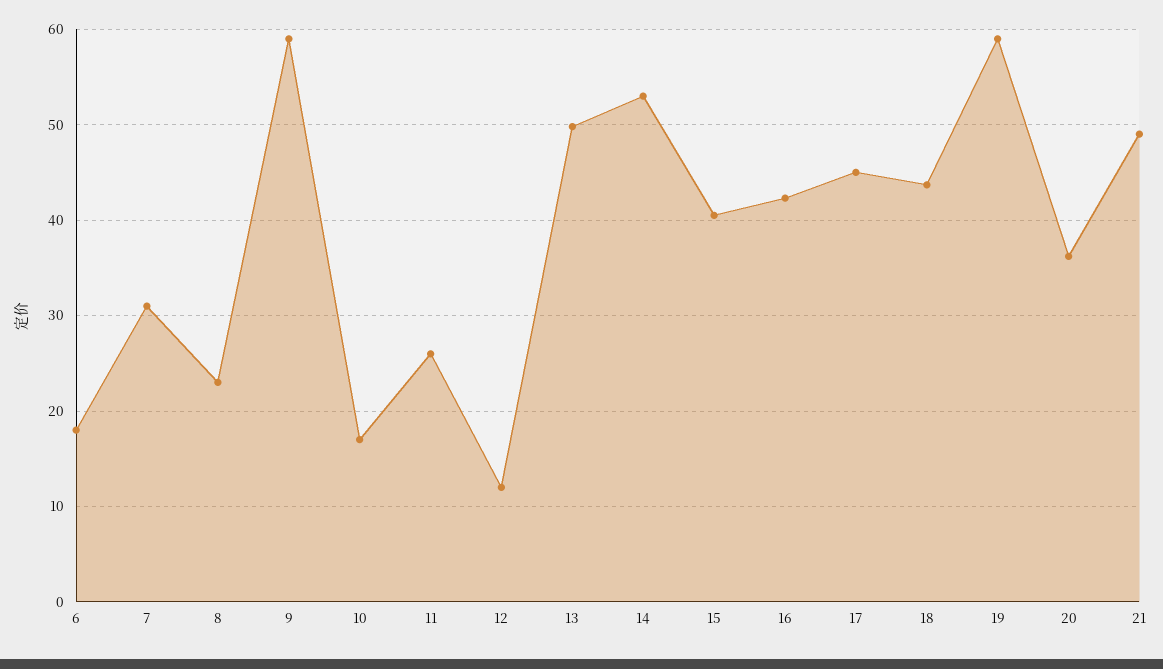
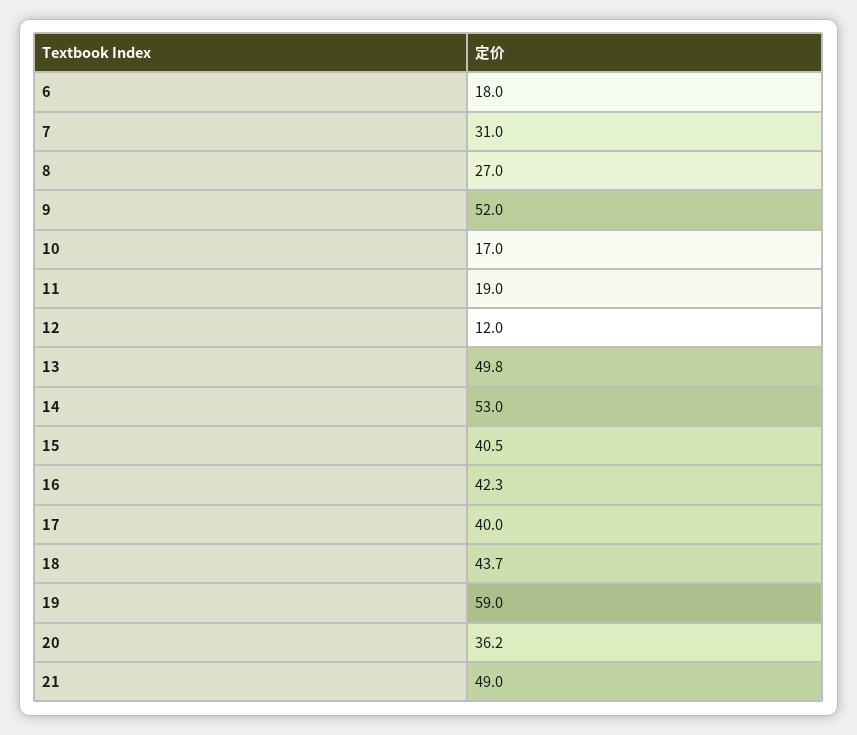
  {
    "6": 18,
    "7": 31,
-   "8": 23,
+   "8": 27,
-   "9": 59,
+   "9": 52,
    "10": 17,
-   "11": 26,
+   "11": 19,
    "12": 12,
    "13": 49.8,
    "14": 53,
    "15": 40.5,
    "16": 42.3,
-   "17": 45,
+   "17": 40,
    "18": 43.7,
    "19": 59,
    "20": 36.2,
    "21": 49
  }

